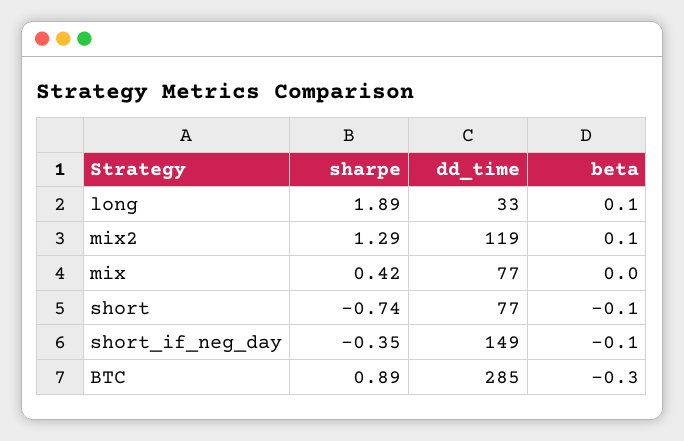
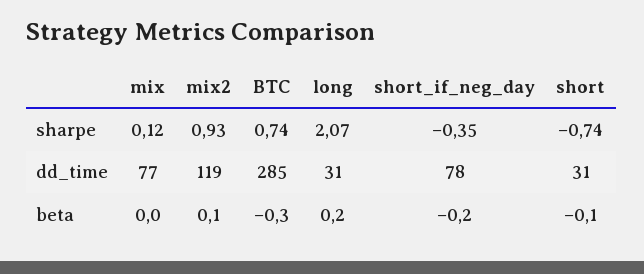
  {
    "sharpe": {
-     "long": 1.89,
+     "long": 2.07,
-     "mix2": 1.29,
+     "mix2": 0.93,
-     "mix": 0.42,
+     "mix": 0.12,
      "short": -0.74,
      "short_if_neg_day": -0.35,
-     "BTC": 0.89
+     "BTC": 0.74
    },
    "dd_time": {
-     "long": 33,
+     "long": 31,
      "mix2": 119,
      "mix": 77,
-     "short": 77,
+     "short": 31,
-     "short_if_neg_day": 149,
+     "short_if_neg_day": 78,
      "BTC": 285
    },
    "beta": {
-     "long": 0.1,
+     "long": 0.2,
      "mix2": 0.1,
      "mix": 0,
      "short": -0.1,
-     "short_if_neg_day": -0.1,
+     "short_if_neg_day": -0.2,
      "BTC": -0.3
    }
  }

